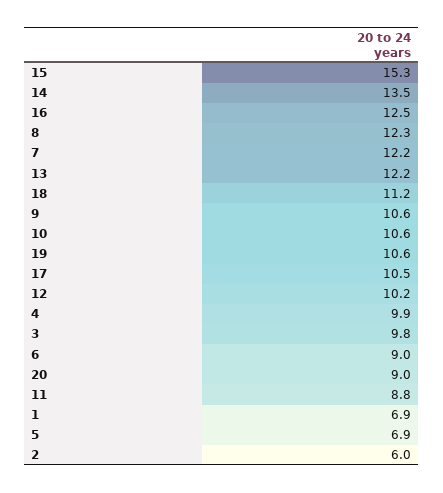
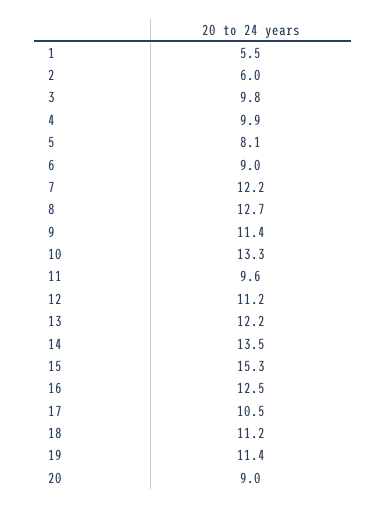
  {
    "15": 15.3,
    "14": 13.5,
    "16": 12.5,
-   "8": 12.3,
+   "8": 12.7,
    "7": 12.2,
    "13": 12.2,
    "18": 11.2,
-   "9": 10.6,
+   "9": 11.4,
-   "10": 10.6,
+   "10": 13.3,
-   "19": 10.6,
+   "19": 11.4,
    "17": 10.5,
-   "12": 10.2,
+   "12": 11.2,
    "4": 9.9,
    "3": 9.8,
    "6": 9,
    "20": 9,
-   "11": 8.8,
+   "11": 9.6,
-   "1": 6.9,
+   "1": 5.5,
-   "5": 6.9,
+   "5": 8.1,
    "2": 6
  }

